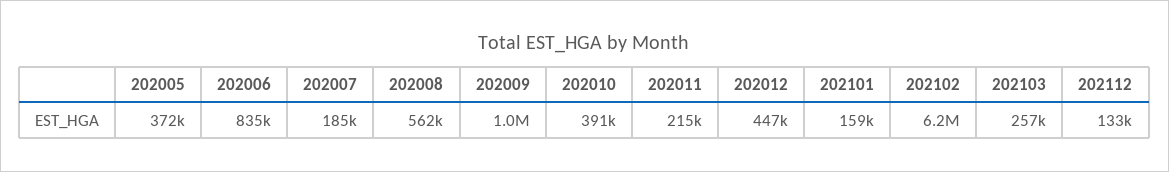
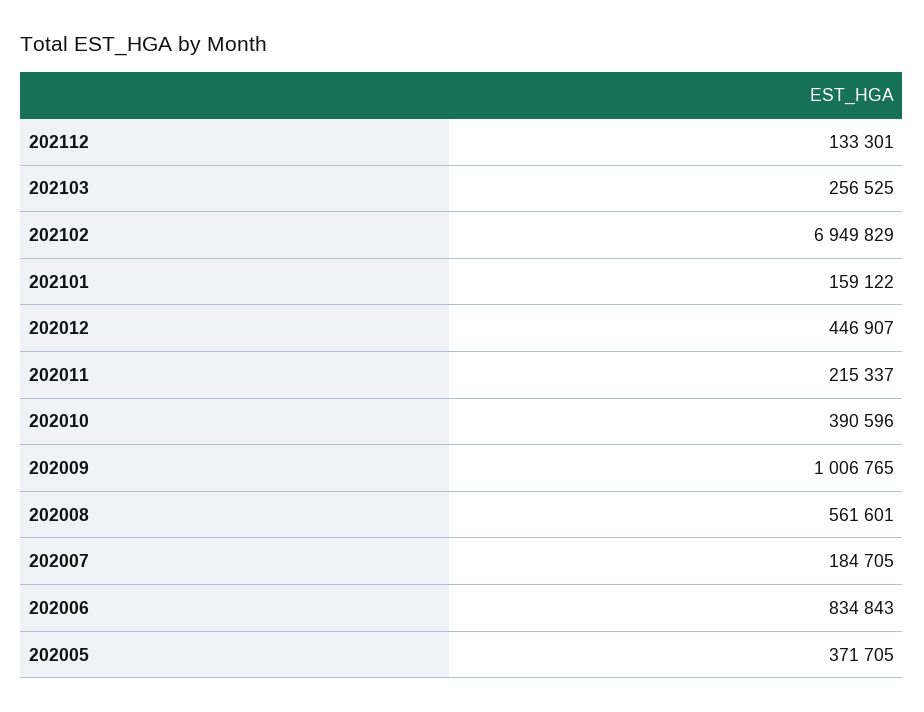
  {
    "202005": 371705,
    "202006": 834843,
    "202007": 184705,
    "202008": 561601,
    "202009": 1006765,
    "202010": 390596,
    "202011": 215337,
    "202012": 446907,
    "202101": 159122,
-   "202102": 6200000,
+   "202102": 6949829,
    "202103": 256525,
    "202112": 133301
  }

